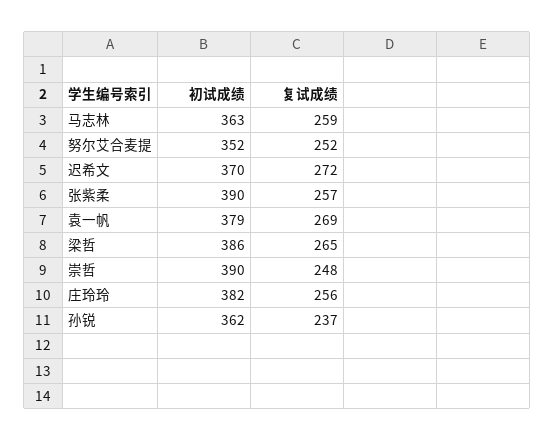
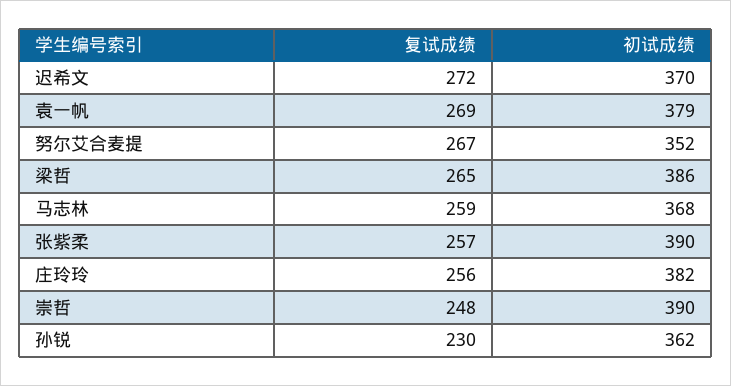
  {
    "初试成绩": {
-     "马志林": 363,
+     "马志林": 368,
      "努尔艾合麦提": 352,
      "迟希文": 370,
      "张紫柔": 390,
      "袁一帆": 379,
      "梁哲": 386,
      "崇哲": 390,
      "庄玲玲": 382,
      "孙锐": 362
    },
    "复试成绩": {
      "马志林": 259,
-     "努尔艾合麦提": 252,
+     "努尔艾合麦提": 267,
      "迟希文": 272,
      "张紫柔": 257,
      "袁一帆": 269,
      "梁哲": 265,
      "崇哲": 248,
      "庄玲玲": 256,
-     "孙锐": 237
+     "孙锐": 230
    }
  }

